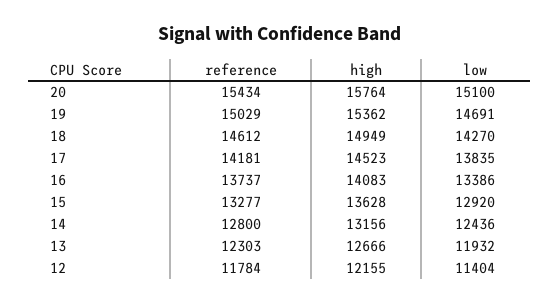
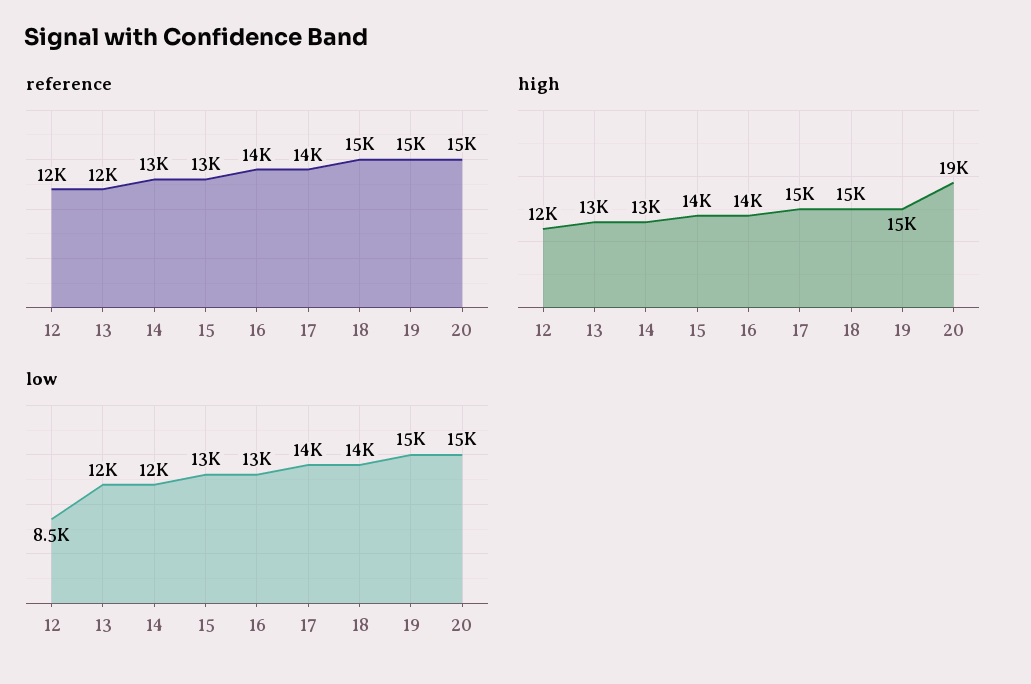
  {
    "reference": {
      "20": 15434,
      "19": 15029,
      "18": 14612,
      "17": 14181,
      "16": 13737,
      "15": 13277,
      "14": 12800,
      "13": 12303,
      "12": 11784
    },
    "high": {
-     "20": 15764,
+     "20": 19000,
      "19": 15362,
      "18": 14949,
      "17": 14523,
      "16": 14083,
      "15": 13628,
      "14": 13156,
      "13": 12666,
      "12": 12155
    },
    "low": {
      "20": 15100,
      "19": 14691,
      "18": 14270,
      "17": 13835,
      "16": 13386,
      "15": 12920,
      "14": 12436,
      "13": 11932,
-     "12": 11404
+     "12": 8500
    }
  }

